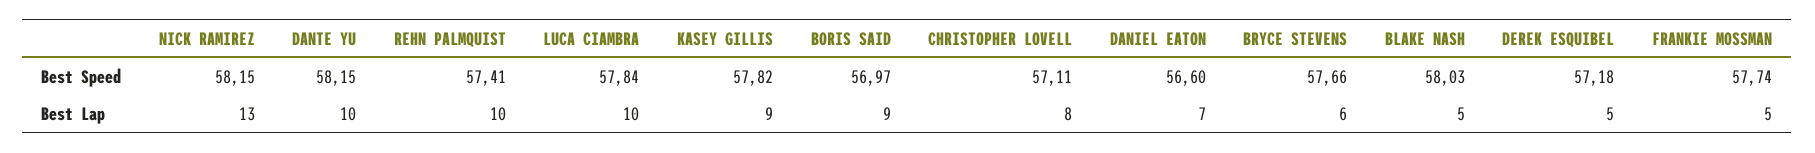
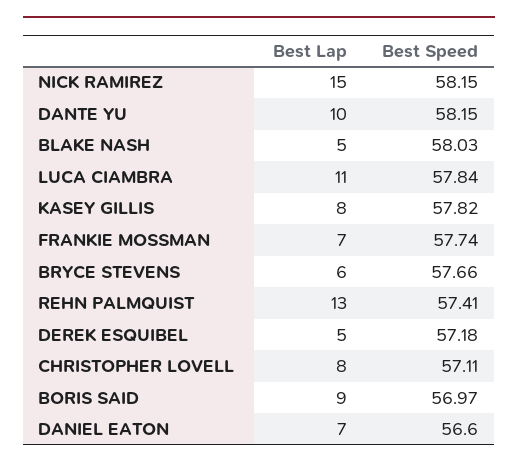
  {
    "NICK RAMIREZ": {
      "Best Speed": 58.15,
-     "Best Lap": 13
+     "Best Lap": 15
    },
    "DANTE YU": {
      "Best Speed": 58.15,
      "Best Lap": 10
    },
    "REHN PALMQUIST": {
      "Best Speed": 57.41,
-     "Best Lap": 10
+     "Best Lap": 13
    },
    "LUCA CIAMBRA": {
      "Best Speed": 57.84,
-     "Best Lap": 10
+     "Best Lap": 11
    },
    "KASEY GILLIS": {
      "Best Speed": 57.82,
-     "Best Lap": 9
+     "Best Lap": 8
    },
    "BORIS SAID": {
      "Best Speed": 56.97,
      "Best Lap": 9
    },
    "CHRISTOPHER LOVELL": {
      "Best Speed": 57.11,
      "Best Lap": 8
    },
    "DANIEL EATON": {
      "Best Speed": 56.6,
      "Best Lap": 7
    },
    "BRYCE STEVENS": {
      "Best Speed": 57.66,
      "Best Lap": 6
    },
    "BLAKE NASH": {
      "Best Speed": 58.03,
      "Best Lap": 5
    },
    "DEREK ESQUIBEL": {
      "Best Speed": 57.18,
      "Best Lap": 5
    },
    "FRANKIE MOSSMAN": {
      "Best Speed": 57.74,
-     "Best Lap": 5
+     "Best Lap": 7
    }
  }

